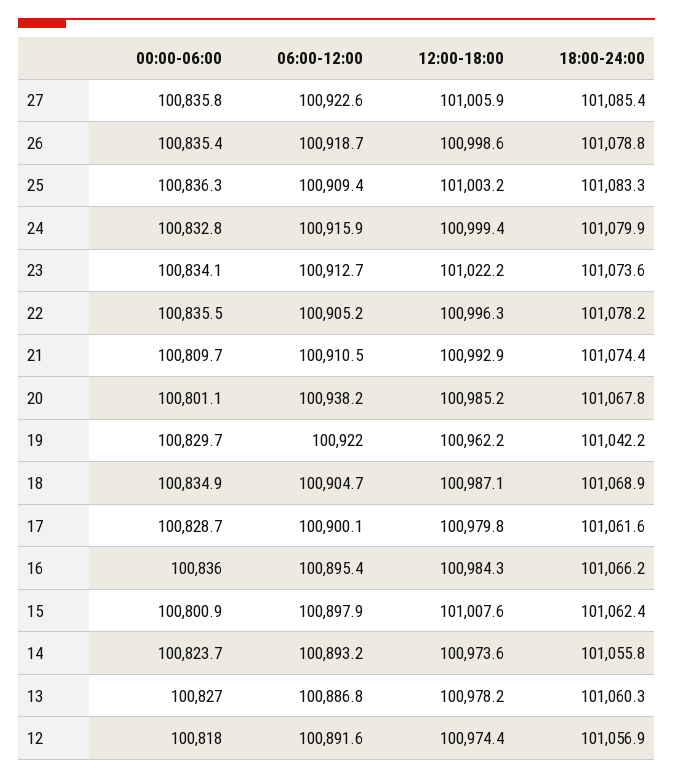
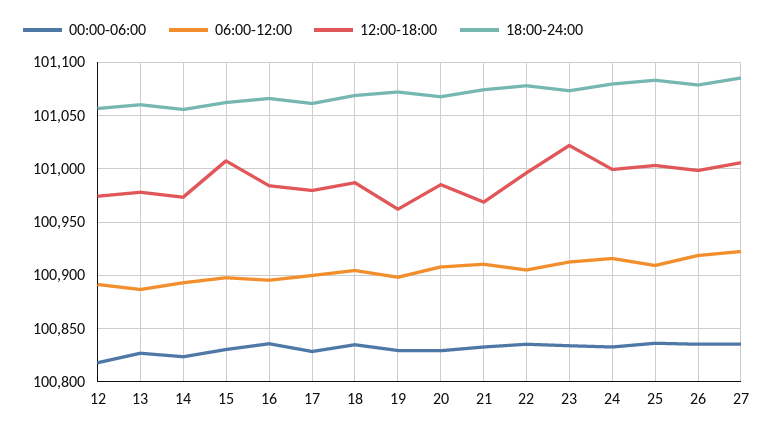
  {
    "00:00-06:00": {
      "27": 100835.8,
      "26": 100835.4,
      "25": 100836.3,
      "24": 100832.8,
      "23": 100834.1,
      "22": 100835.5,
-     "21": 100809.7,
+     "21": 100830,
-     "20": 100801.1,
+     "20": 100830,
      "19": 100829.7,
      "18": 100834.9,
      "17": 100828.7,
      "16": 100836,
-     "15": 100800.9,
+     "15": 100830,
      "14": 100823.7,
      "13": 100827,
      "12": 100818
    },
    "06:00-12:00": {
      "27": 100922.6,
      "26": 100918.7,
      "25": 100909.4,
      "24": 100915.9,
      "23": 100912.7,
      "22": 100905.2,
      "21": 100910.5,
-     "20": 100938.2,
+     "20": 100910,
-     "19": 100922,
+     "19": 100900,
      "18": 100904.7,
      "17": 100900.1,
      "16": 100895.4,
      "15": 100897.9,
      "14": 100893.2,
      "13": 100886.8,
      "12": 100891.6
    },
    "12:00-18:00": {
      "27": 101005.9,
      "26": 100998.6,
      "25": 101003.2,
      "24": 100999.4,
      "23": 101022.2,
      "22": 100996.3,
-     "21": 100992.9,
+     "21": 100970,
      "20": 100985.2,
      "19": 100962.2,
      "18": 100987.1,
      "17": 100979.8,
      "16": 100984.3,
      "15": 101007.6,
      "14": 100973.6,
      "13": 100978.2,
      "12": 100974.4
    },
    "18:00-24:00": {
      "27": 101085.4,
      "26": 101078.8,
      "25": 101083.3,
      "24": 101079.9,
      "23": 101073.6,
      "22": 101078.2,
      "21": 101074.4,
      "20": 101067.8,
-     "19": 101042.2,
+     "19": 101070,
      "18": 101068.9,
      "17": 101061.6,
      "16": 101066.2,
      "15": 101062.4,
      "14": 101055.8,
      "13": 101060.3,
      "12": 101056.9
    }
  }

